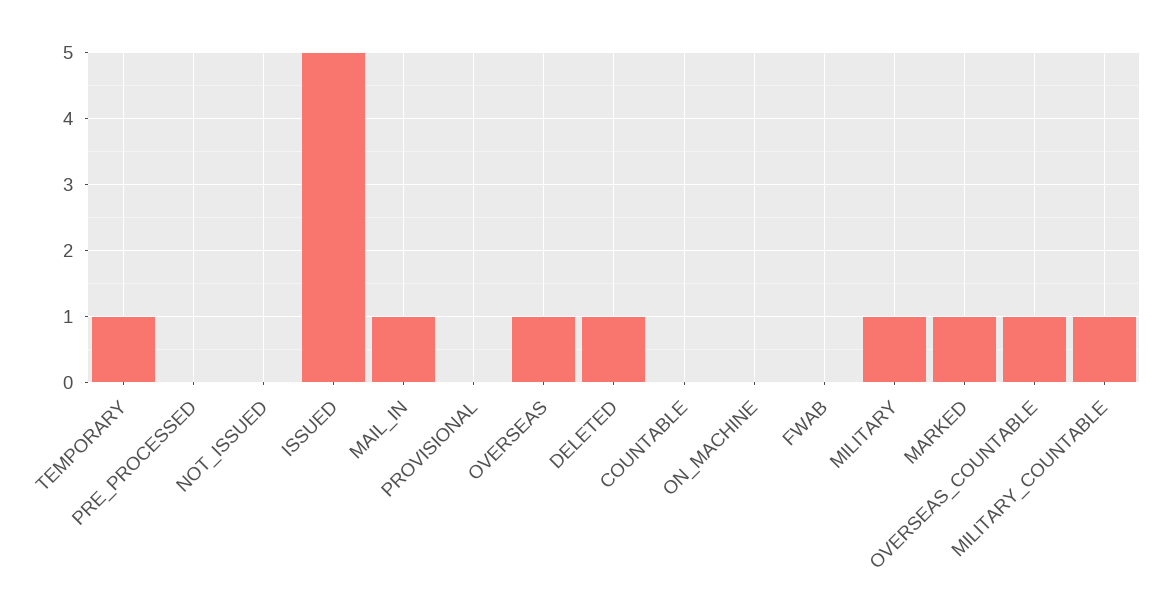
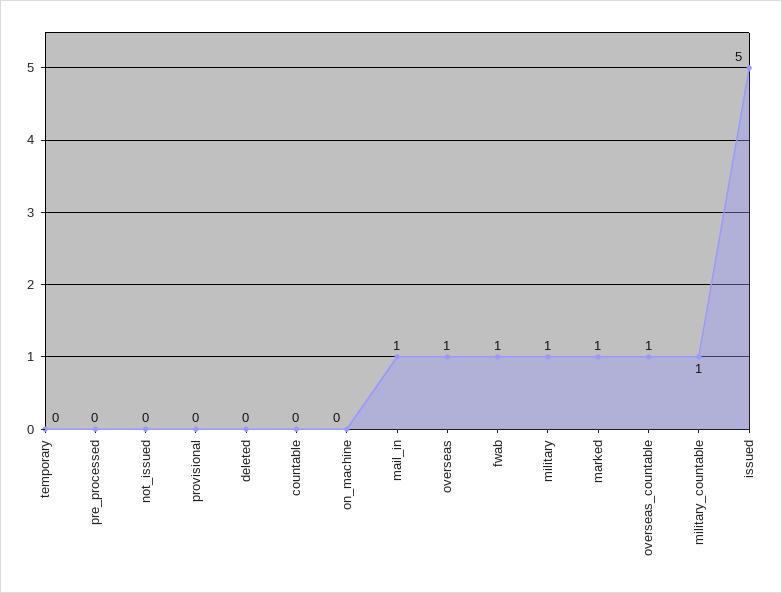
  {
-   "TEMPORARY": 1,
+   "TEMPORARY": 0,
    "PRE_PROCESSED": 0,
    "NOT_ISSUED": 0,
    "ISSUED": 5,
    "MAIL_IN": 1,
    "PROVISIONAL": 0,
    "OVERSEAS": 1,
-   "DELETED": 1,
+   "DELETED": 0,
    "COUNTABLE": 0,
    "ON_MACHINE": 0,
-   "FWAB": 0,
+   "FWAB": 1,
    "MILITARY": 1,
    "MARKED": 1,
    "OVERSEAS_COUNTABLE": 1,
    "MILITARY_COUNTABLE": 1
  }

